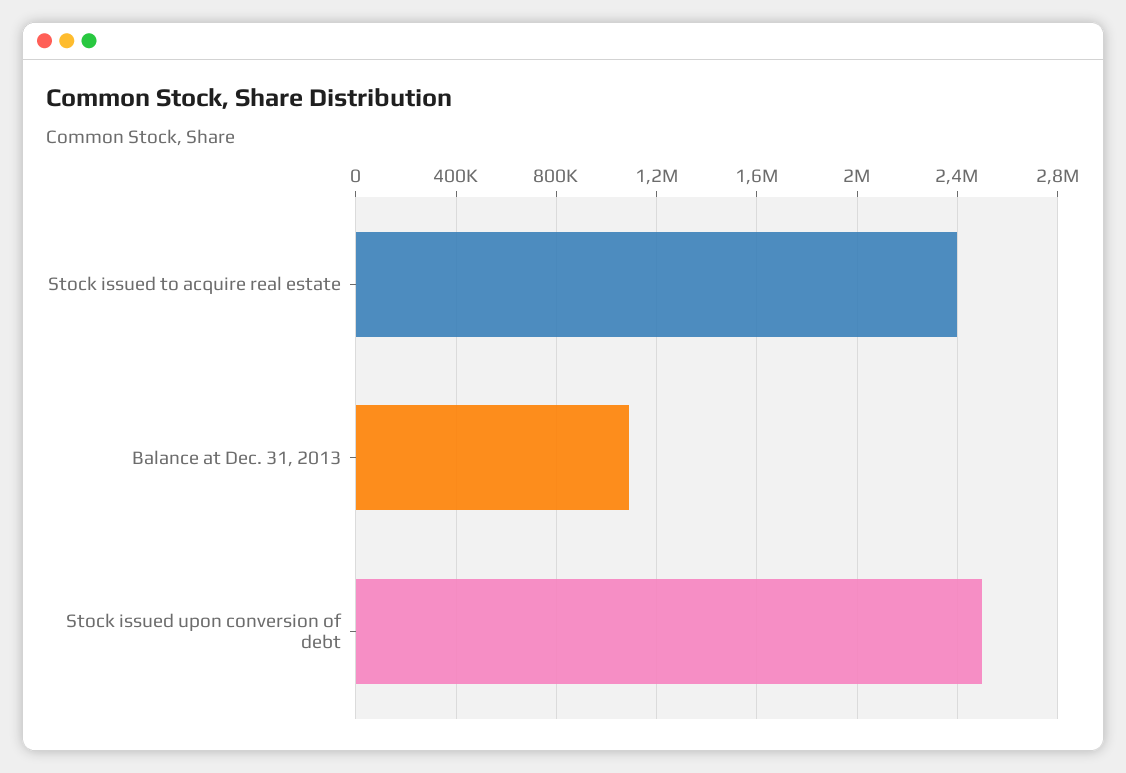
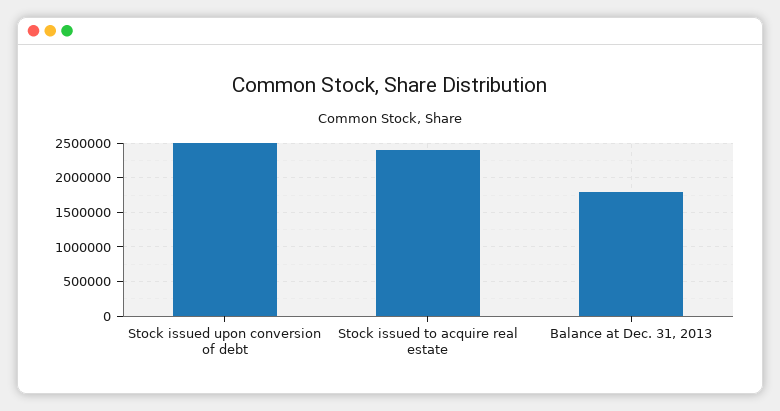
  {
    "Stock issued to acquire real estate": 2400000,
-   "Balance at Dec. 31, 2013": 1100000,
+   "Balance at Dec. 31, 2013": 1800000,
    "Stock issued upon conversion of debt": 2500000
  }

